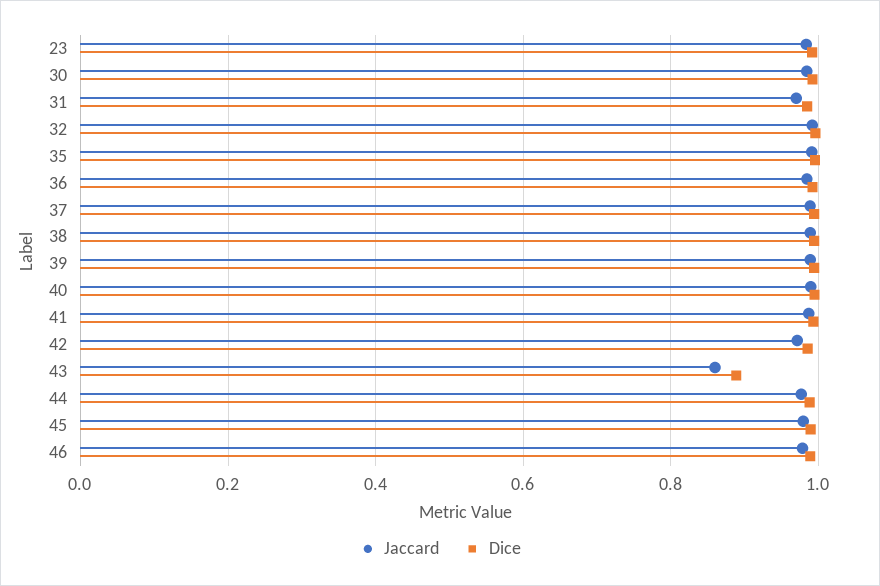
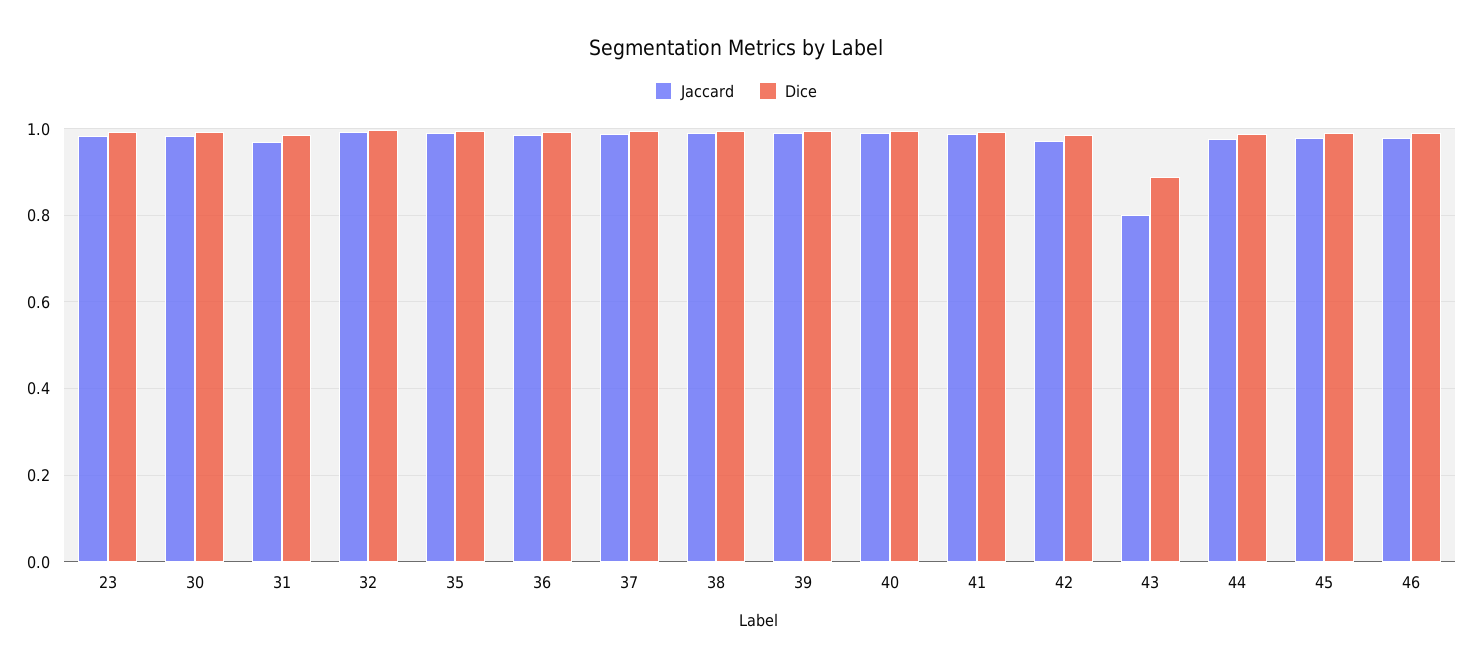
  {
    "Jaccard": {
      "23": 0.98,
      "30": 0.98,
      "31": 0.98,
      "32": 1,
      "35": 1,
      "36": 0.98,
      "37": 0.98,
      "38": 0.98,
      "39": 0.98,
      "40": 0.98,
      "41": 0.98,
      "42": 0.98,
-     "43": 0.86,
+     "43": 0.8,
      "44": 0.98,
      "45": 0.98,
      "46": 0.98
    },
    "Dice": {
      "23": 1,
      "30": 1,
      "31": 0.98,
      "32": 1,
      "35": 1,
      "36": 1,
      "37": 1,
      "38": 1,
      "39": 1,
      "40": 1,
      "41": 1,
      "42": 0.98,
      "43": 0.88,
      "44": 0.98,
      "45": 0.98,
      "46": 0.98
    }
  }

